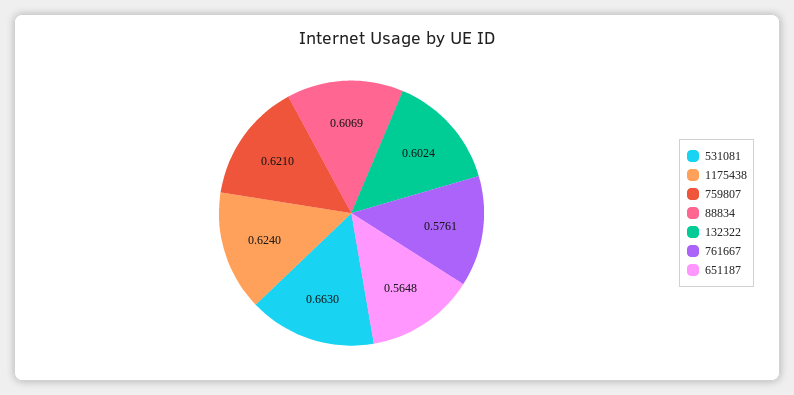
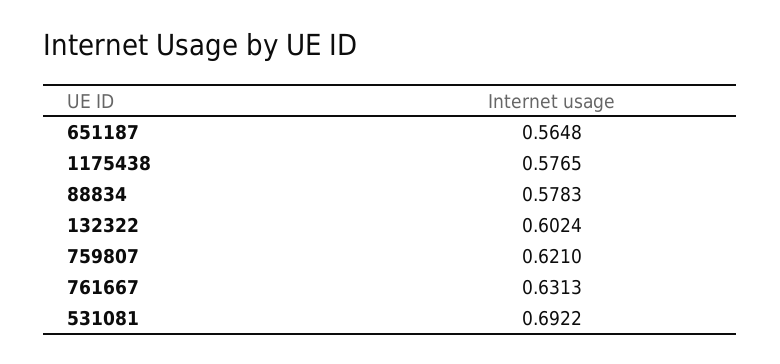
  {
-   "531081": 0.663,
+   "531081": 0.6922,
-   "1175438": 0.624,
+   "1175438": 0.5765,
    "759807": 0.621,
-   "88834": 0.6069,
+   "88834": 0.5783,
    "132322": 0.6024,
-   "761667": 0.5761,
+   "761667": 0.6313,
    "651187": 0.5648
  }

